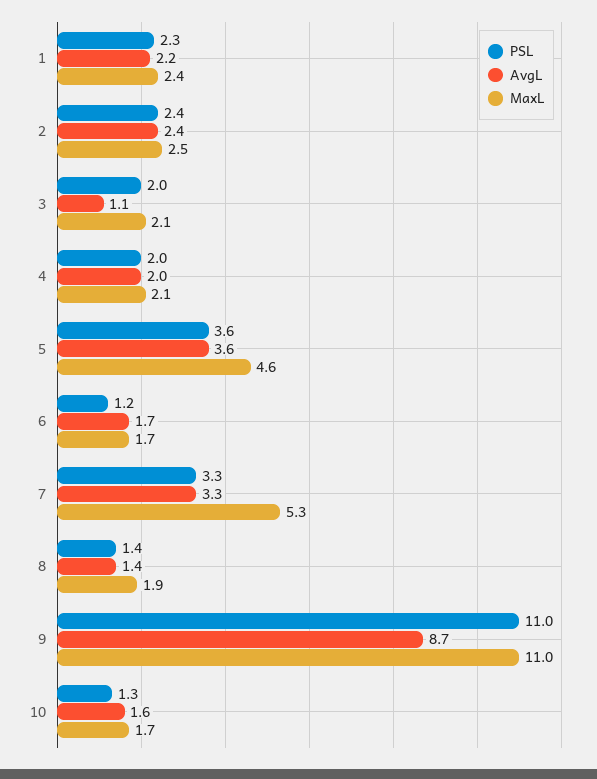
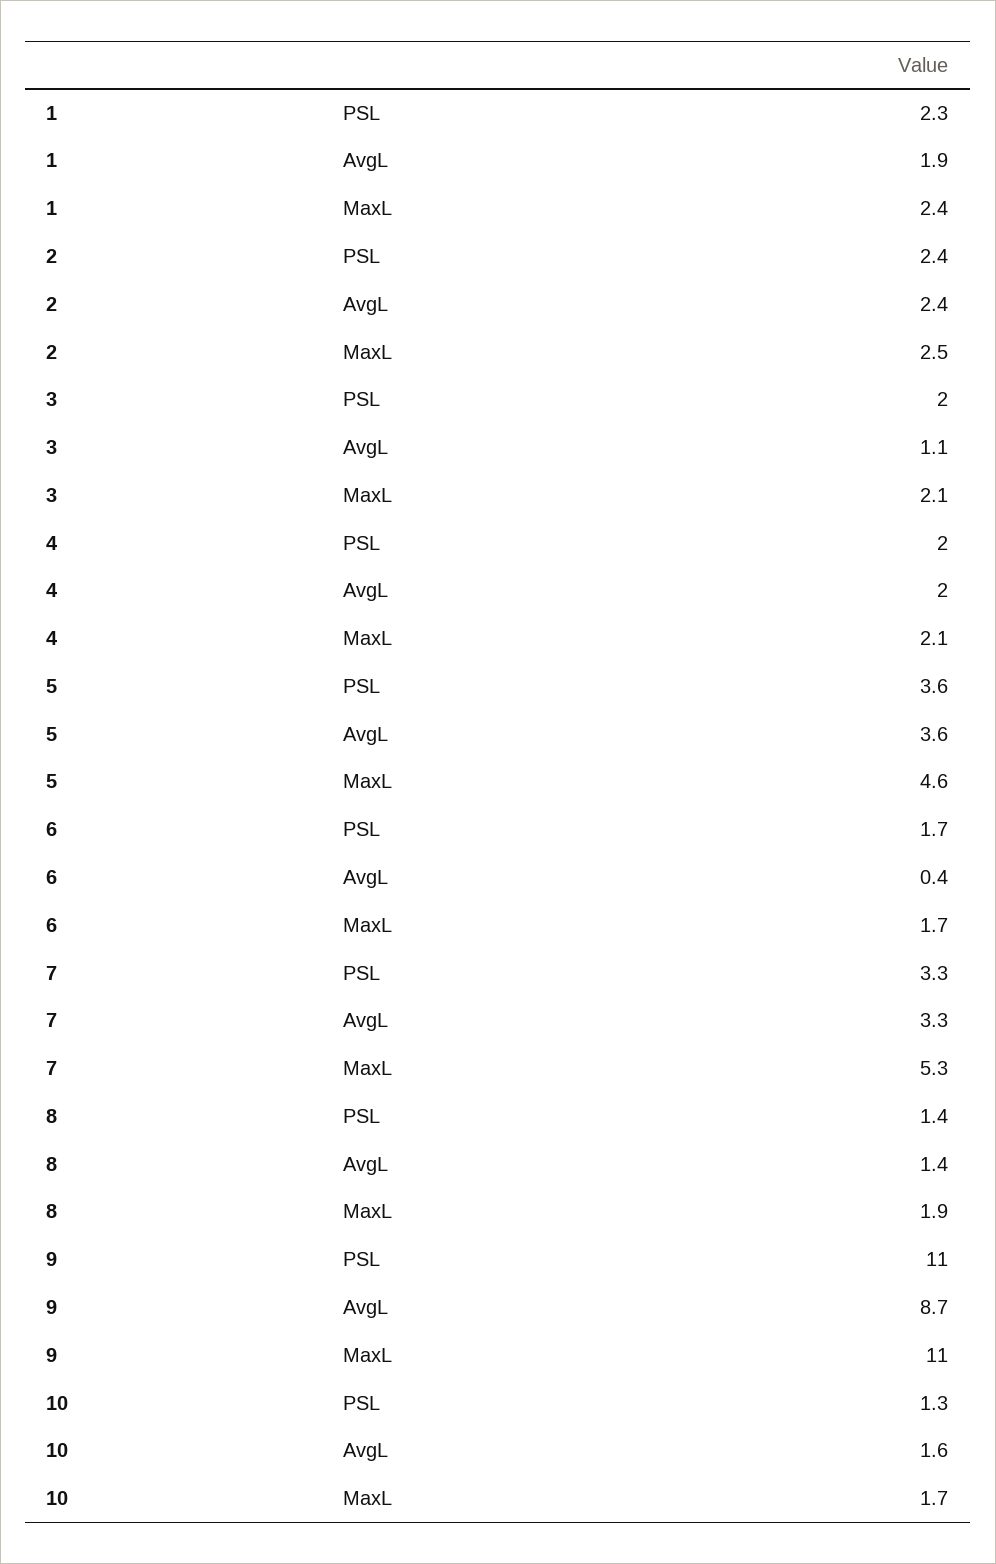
  {
    "PSL": {
      "1": 2.3,
      "2": 2.4,
      "3": 2,
      "4": 2,
      "5": 3.6,
-     "6": 1.2,
+     "6": 1.7,
      "7": 3.3,
      "8": 1.4,
      "9": 11,
      "10": 1.3
    },
    "AvgL": {
-     "1": 2.2,
+     "1": 1.9,
      "2": 2.4,
      "3": 1.1,
      "4": 2,
      "5": 3.6,
-     "6": 1.7,
+     "6": 0.4,
      "7": 3.3,
      "8": 1.4,
      "9": 8.7,
      "10": 1.6
    },
    "MaxL": {
      "1": 2.4,
      "2": 2.5,
      "3": 2.1,
      "4": 2.1,
      "5": 4.6,
      "6": 1.7,
      "7": 5.3,
      "8": 1.9,
      "9": 11,
      "10": 1.7
    }
  }

